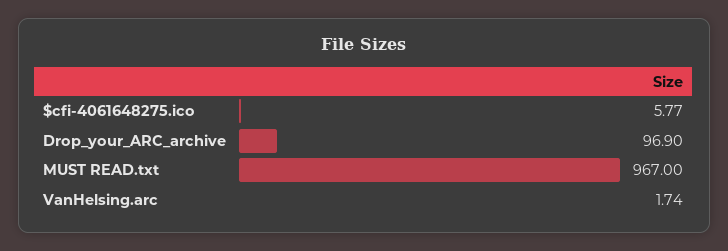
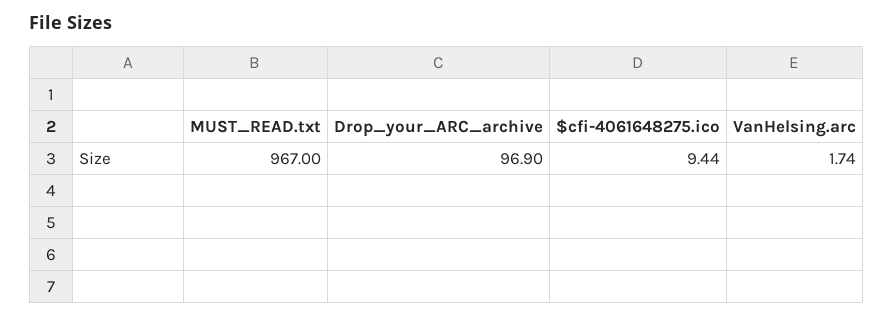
  {
-   "$cfi-4061648275.ico": 5.77,
+   "$cfi-4061648275.ico": 9.44,
    "Drop_your_ARC_archive": 96.9,
    "MUST READ.txt": 967,
    "VanHelsing.arc": 1.74
  }

